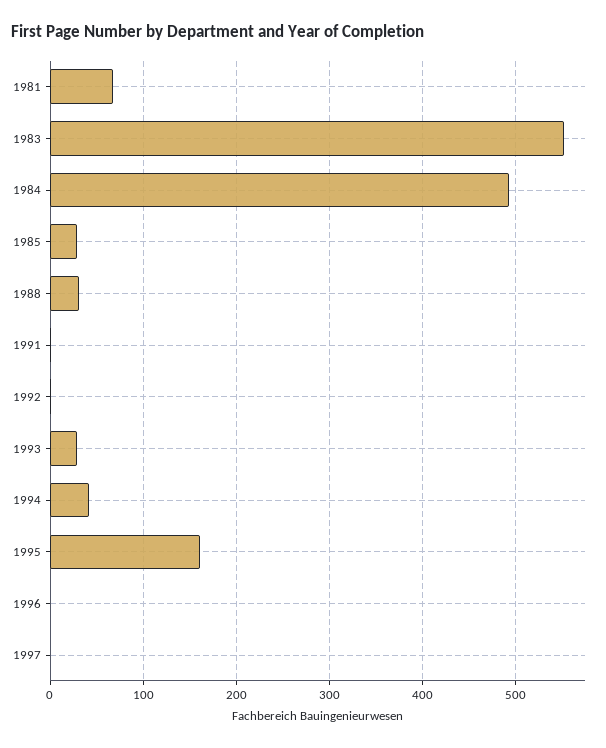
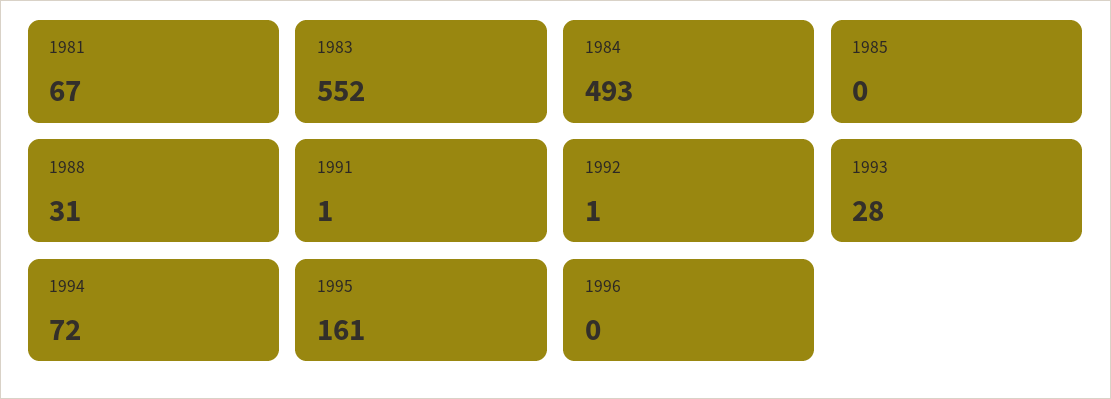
  {
    "1981": 67,
    "1983": 552,
    "1984": 493,
-   "1985": 30,
+   "1985": 0,
    "1988": 31,
    "1991": 1,
    "1992": 1,
    "1993": 28,
-   "1994": 40,
+   "1994": 72,
    "1995": 161,
-   "1996": 0,
+   "1996": 0
-   "1997": 0
  }

